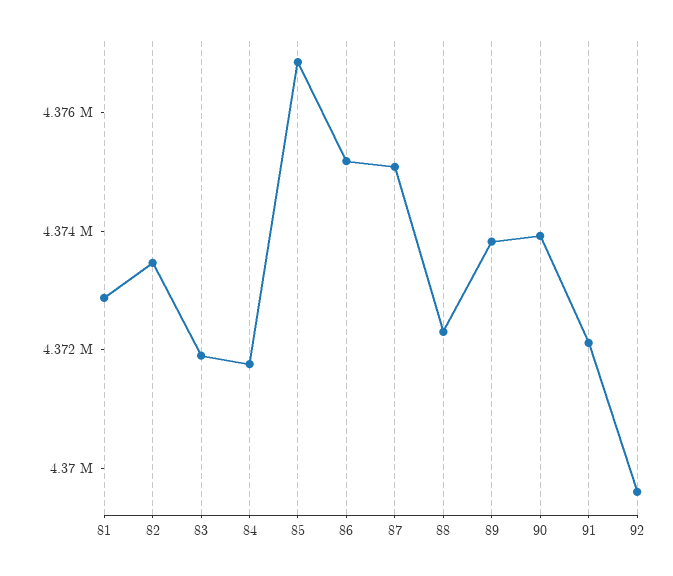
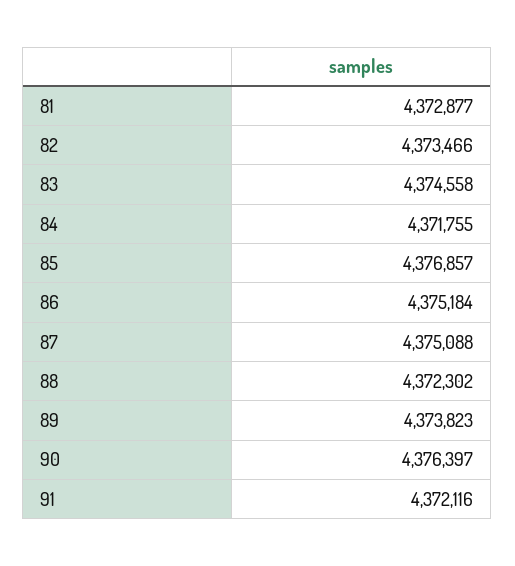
  {
    "81": 4372877,
    "82": 4373466,
-   "83": 4372000,
+   "83": 4374558,
    "84": 4371755,
    "85": 4376857,
    "86": 4375184,
    "87": 4375088,
    "88": 4372302,
    "89": 4373823,
-   "90": 4374000,
+   "90": 4376397,
-   "91": 4372116,
+   "91": 4372116
-   "92": 4369500
  }

